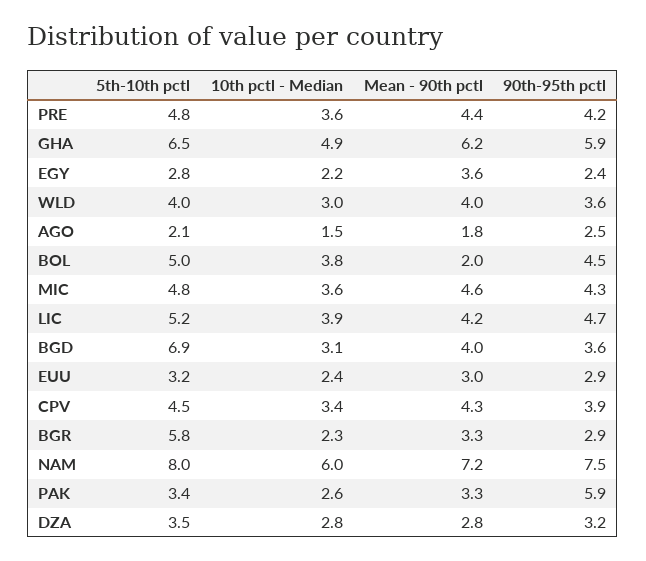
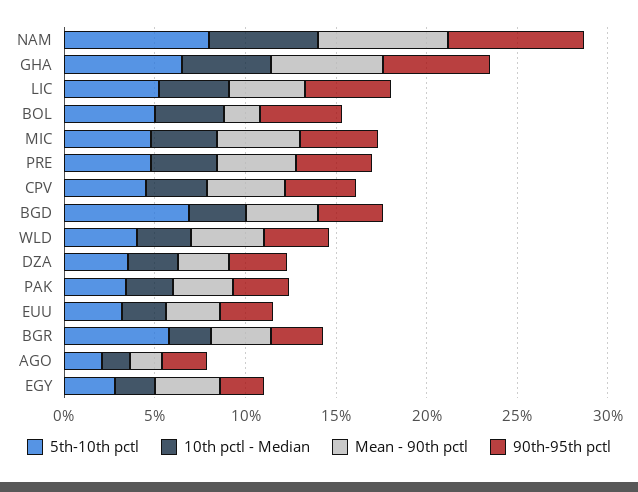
  {
    "5th-10th pctl": {
      "PRE": 4.8,
      "GHA": 6.5,
      "EGY": 2.8,
      "WLD": 4,
      "AGO": 2.1,
      "BOL": 5,
      "MIC": 4.8,
      "LIC": 5.2,
      "BGD": 6.9,
      "EUU": 3.2,
      "CPV": 4.5,
      "BGR": 5.8,
      "NAM": 8,
      "PAK": 3.4,
      "DZA": 3.5
    },
    "10th pctl - Median": {
      "PRE": 3.6,
      "GHA": 4.9,
      "EGY": 2.2,
      "WLD": 3,
      "AGO": 1.5,
      "BOL": 3.8,
      "MIC": 3.6,
      "LIC": 3.9,
      "BGD": 3.1,
      "EUU": 2.4,
      "CPV": 3.4,
      "BGR": 2.3,
      "NAM": 6,
      "PAK": 2.6,
      "DZA": 2.8
    },
    "Mean - 90th pctl": {
      "PRE": 4.4,
      "GHA": 6.2,
      "EGY": 3.6,
      "WLD": 4,
      "AGO": 1.8,
      "BOL": 2,
      "MIC": 4.6,
      "LIC": 4.2,
      "BGD": 4,
      "EUU": 3,
      "CPV": 4.3,
      "BGR": 3.3,
      "NAM": 7.2,
      "PAK": 3.3,
      "DZA": 2.8
    },
    "90th-95th pctl": {
      "PRE": 4.2,
      "GHA": 5.9,
      "EGY": 2.4,
      "WLD": 3.6,
      "AGO": 2.5,
      "BOL": 4.5,
      "MIC": 4.3,
      "LIC": 4.7,
      "BGD": 3.6,
      "EUU": 2.9,
      "CPV": 3.9,
      "BGR": 2.9,
      "NAM": 7.5,
-     "PAK": 5.9,
+     "PAK": 3,
      "DZA": 3.2
    }
  }

